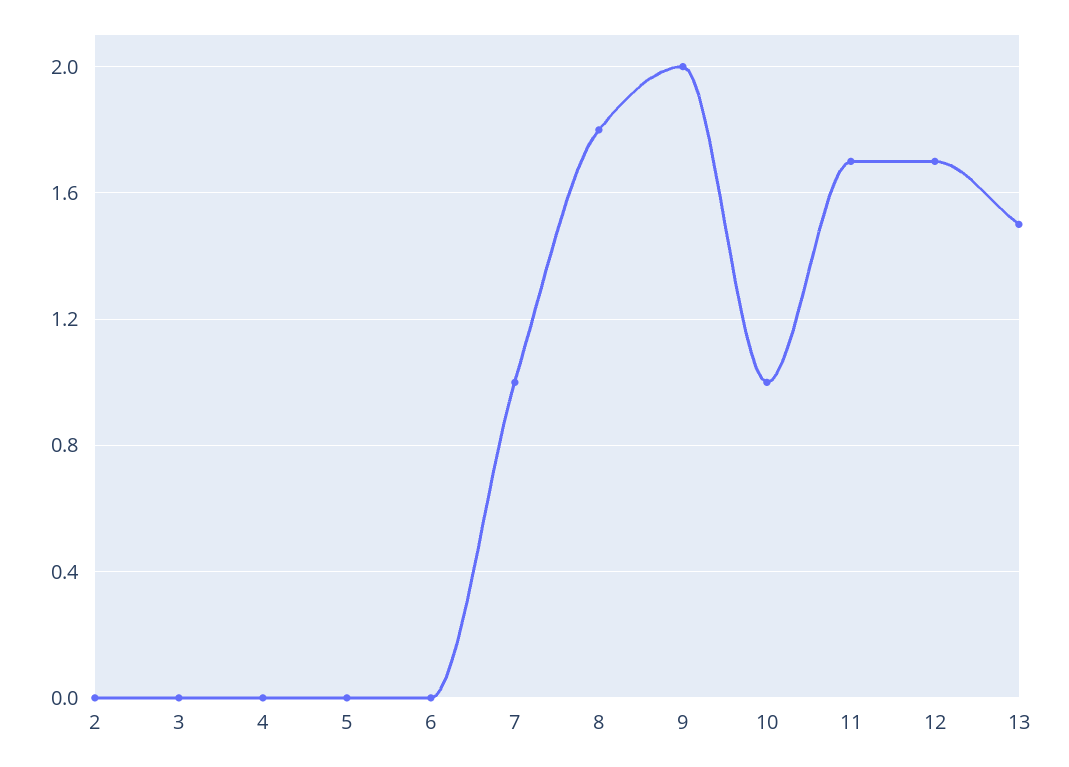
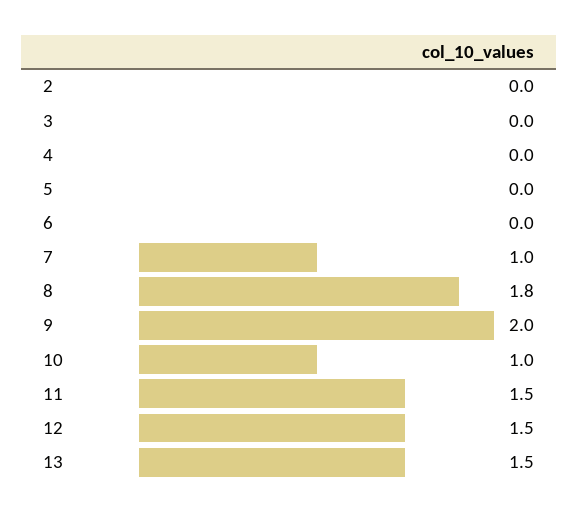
  {
    "2": 0,
    "3": 0,
    "4": 0,
    "5": 0,
    "6": 0,
    "7": 1,
    "8": 1.8,
    "9": 2,
    "10": 1,
-   "11": 1.7,
+   "11": 1.5,
-   "12": 1.7,
+   "12": 1.5,
    "13": 1.5
  }

